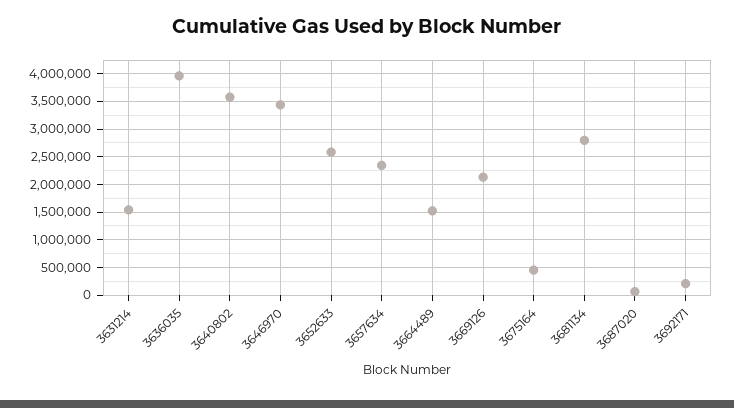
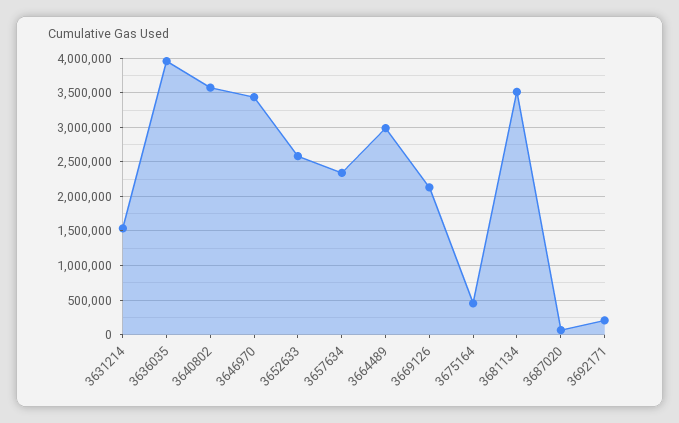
  {
    "3631214": 1500000,
    "3636035": 4000000,
    "3640802": 3600000,
    "3646970": 3400000,
    "3652633": 2600000,
    "3657634": 2300000,
-   "3664489": 1500000,
+   "3664489": 3000000,
    "3669126": 2100000,
    "3675164": 500000,
-   "3681134": 2750000,
+   "3681134": 3500000,
    "3687020": 100000,
    "3692171": 200000
  }

